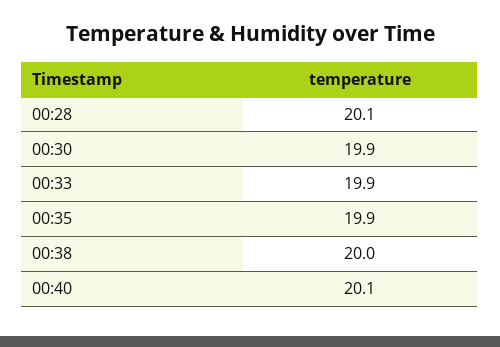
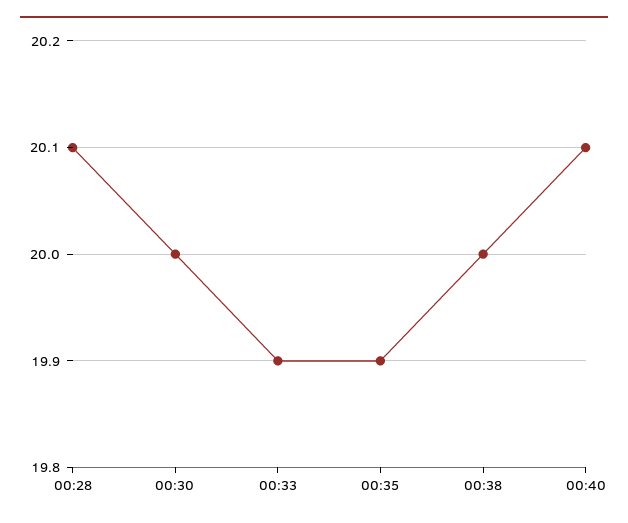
  {
    "00:28": 20.1,
-   "00:30": 19.9,
+   "00:30": 20,
    "00:33": 19.9,
    "00:35": 19.9,
    "00:38": 20,
    "00:40": 20.1
  }

